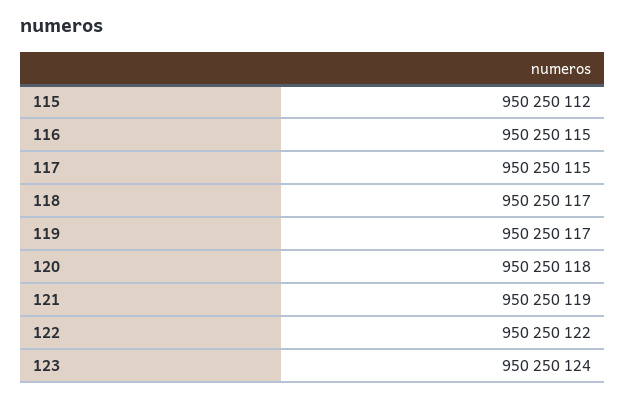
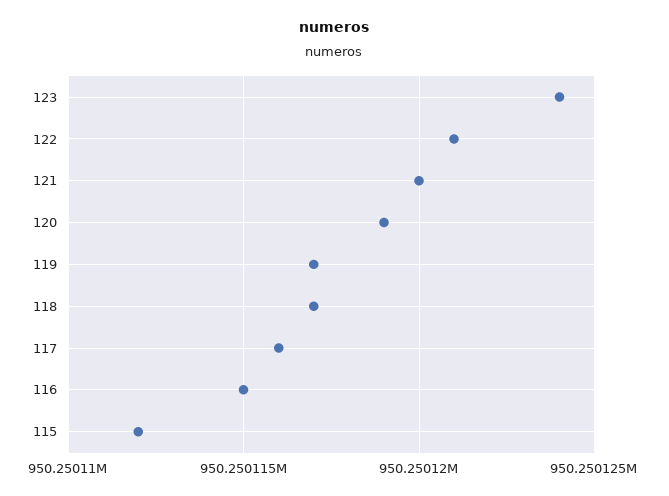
  {
    "115": 950250112,
    "116": 950250115,
-   "117": 950250115,
+   "117": 950250116,
    "118": 950250117,
    "119": 950250117,
-   "120": 950250118,
+   "120": 950250119,
-   "121": 950250119,
+   "121": 950250120,
-   "122": 950250122,
+   "122": 950250121,
    "123": 950250124
  }

